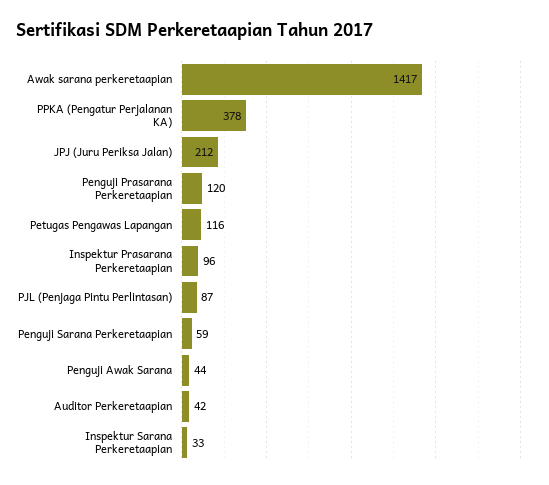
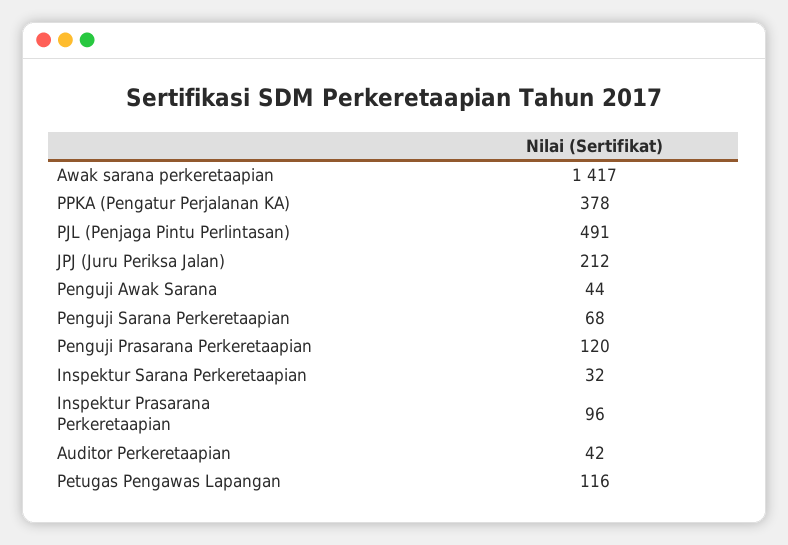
  {
    "Awak sarana perkeretaapian": 1417,
    "PPKA (Pengatur Perjalanan KA)": 378,
    "JPJ (Juru Periksa Jalan)": 212,
    "Penguji Prasarana Perkeretaapian": 120,
    "Petugas Pengawas Lapangan": 116,
    "Inspektur Prasarana Perkeretaapian": 96,
-   "PJL (Penjaga Pintu Perlintasan)": 87,
+   "PJL (Penjaga Pintu Perlintasan)": 491,
-   "Penguji Sarana Perkeretaapian": 59,
+   "Penguji Sarana Perkeretaapian": 68,
    "Penguji Awak Sarana": 44,
    "Auditor Perkeretaapian": 42,
-   "Inspektur Sarana Perkeretaapian": 33
+   "Inspektur Sarana Perkeretaapian": 32
  }

